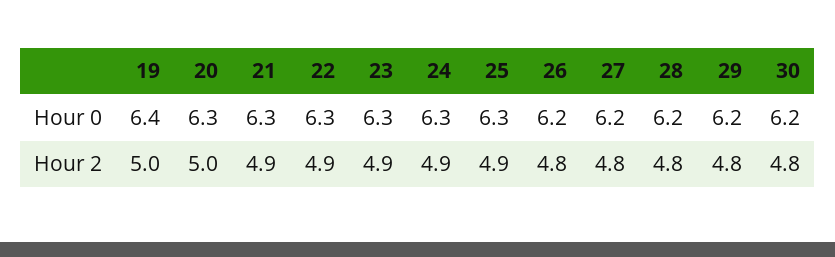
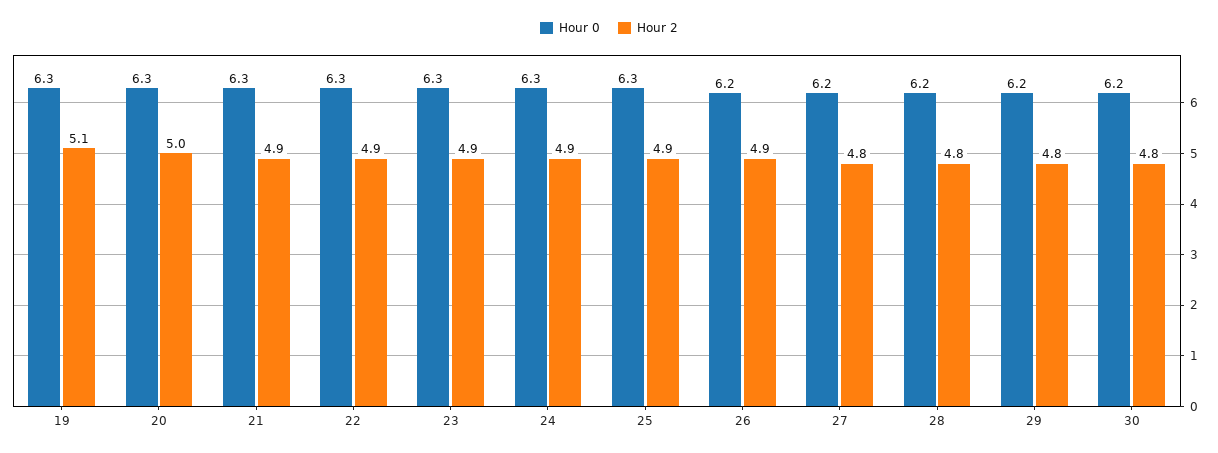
  {
    "Hour 0": {
-     "19": 6.4,
+     "19": 6.3,
      "20": 6.3,
      "21": 6.3,
      "22": 6.3,
      "23": 6.3,
      "24": 6.3,
      "25": 6.3,
      "26": 6.2,
      "27": 6.2,
      "28": 6.2,
      "29": 6.2,
      "30": 6.2
    },
    "Hour 2": {
-     "19": 5,
+     "19": 5.1,
      "20": 5,
      "21": 4.9,
      "22": 4.9,
      "23": 4.9,
      "24": 4.9,
      "25": 4.9,
-     "26": 4.8,
+     "26": 4.9,
      "27": 4.8,
      "28": 4.8,
      "29": 4.8,
      "30": 4.8
    }
  }

